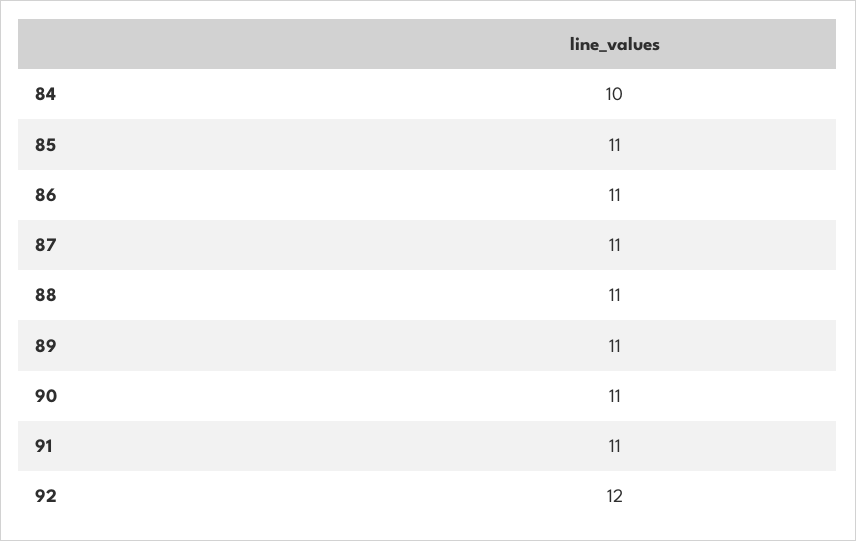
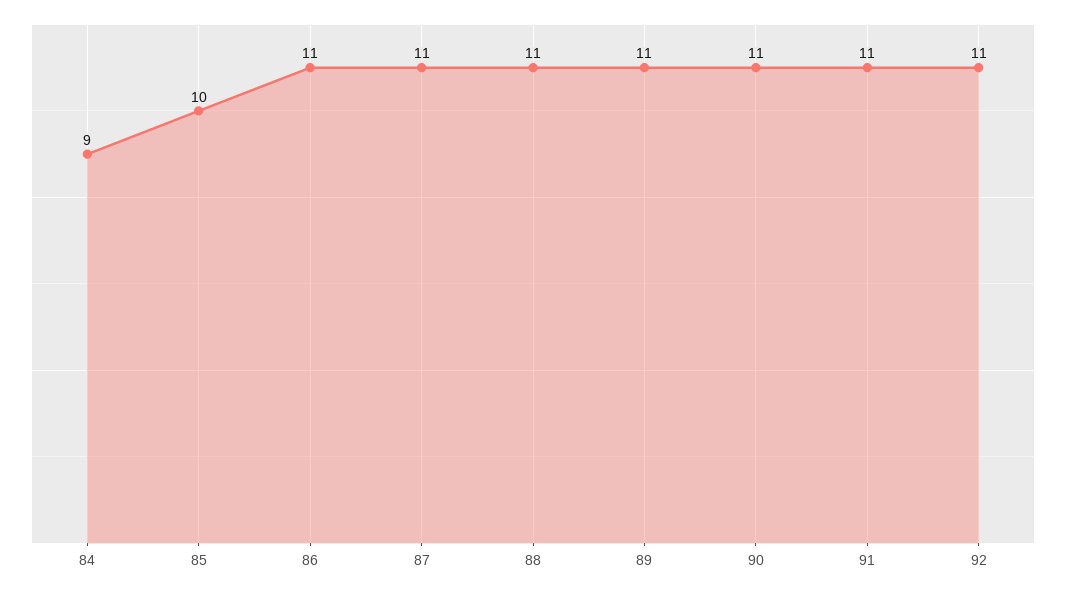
  {
-   "84": 10,
+   "84": 9,
-   "85": 11,
+   "85": 10,
    "86": 11,
    "87": 11,
    "88": 11,
    "89": 11,
    "90": 11,
    "91": 11,
-   "92": 12
+   "92": 11
  }

